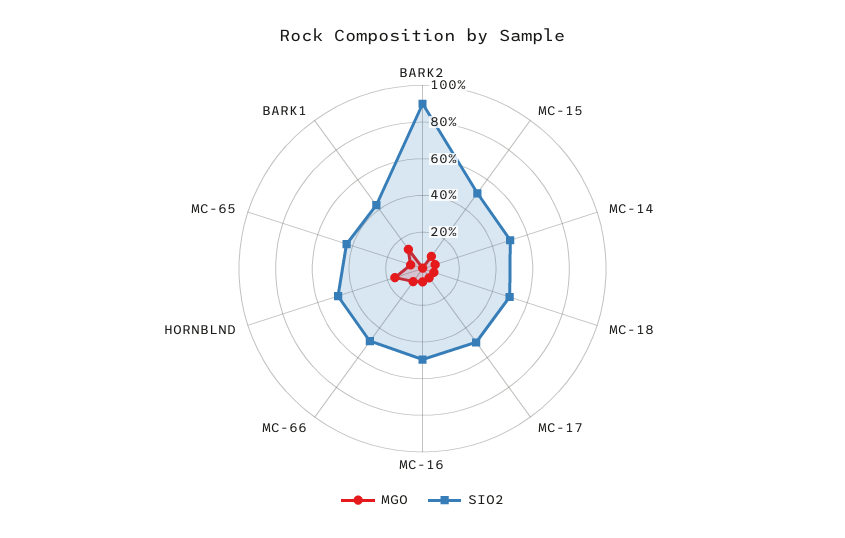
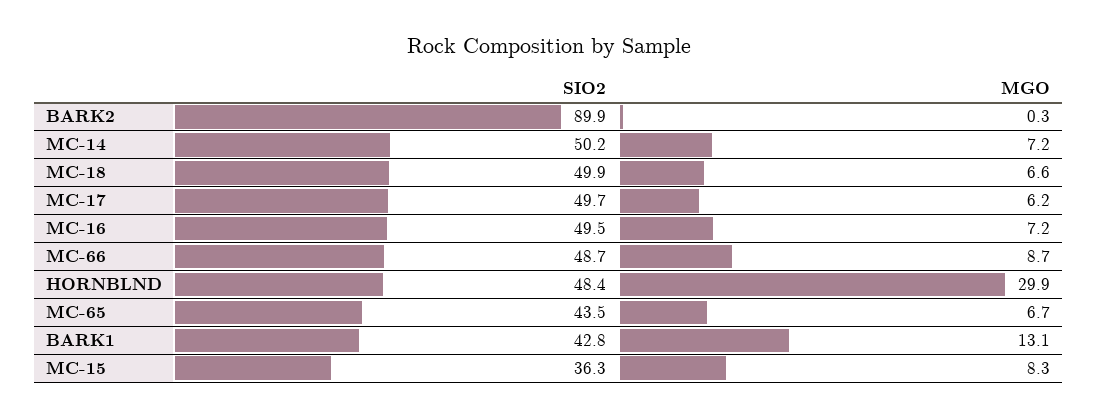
  {
    "MGO": {
      "BARK2": 0.3,
      "MC-15": 8.3,
      "MC-14": 7.2,
      "MC-18": 6.6,
      "MC-17": 6.2,
      "MC-16": 7.2,
      "MC-66": 8.7,
-     "HORNBLND": 15,
+     "HORNBLND": 29.9,
      "MC-65": 6.7,
      "BARK1": 13.1
    },
    "SIO2": {
      "BARK2": 89.9,
-     "MC-15": 50,
+     "MC-15": 36.3,
      "MC-14": 50.2,
      "MC-18": 49.9,
      "MC-17": 49.7,
      "MC-16": 49.5,
      "MC-66": 48.7,
      "HORNBLND": 48.4,
      "MC-65": 43.5,
      "BARK1": 42.8
    }
  }

